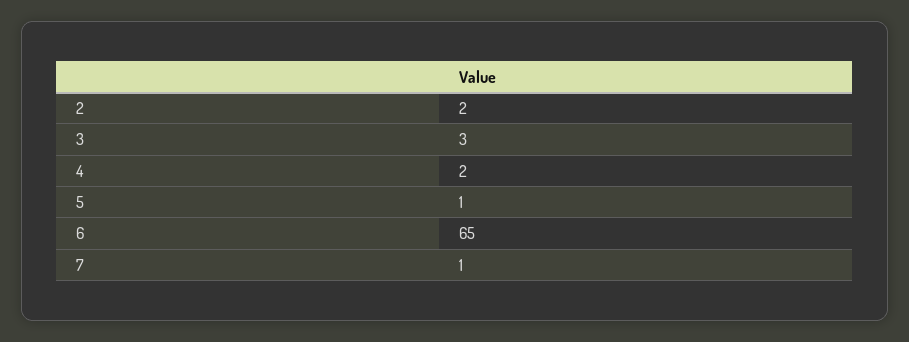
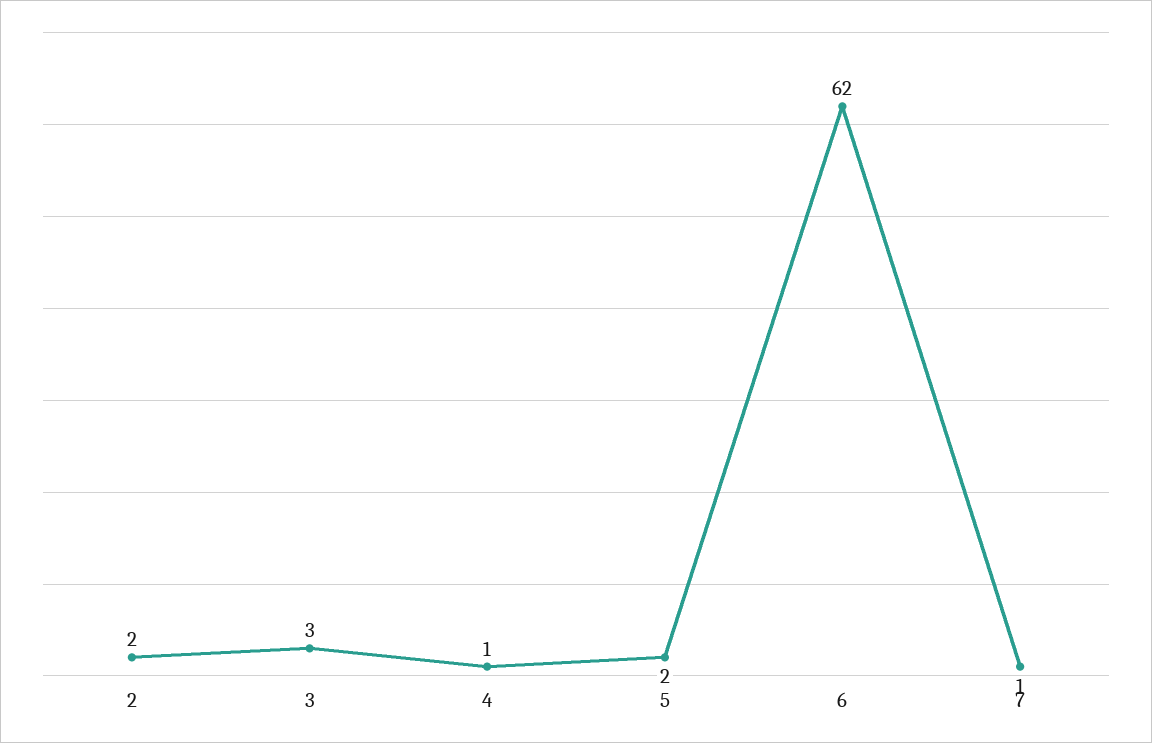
  {
    "2": 2,
    "3": 3,
-   "4": 2,
+   "4": 1,
-   "5": 1,
+   "5": 2,
-   "6": 65,
+   "6": 62,
    "7": 1
  }

